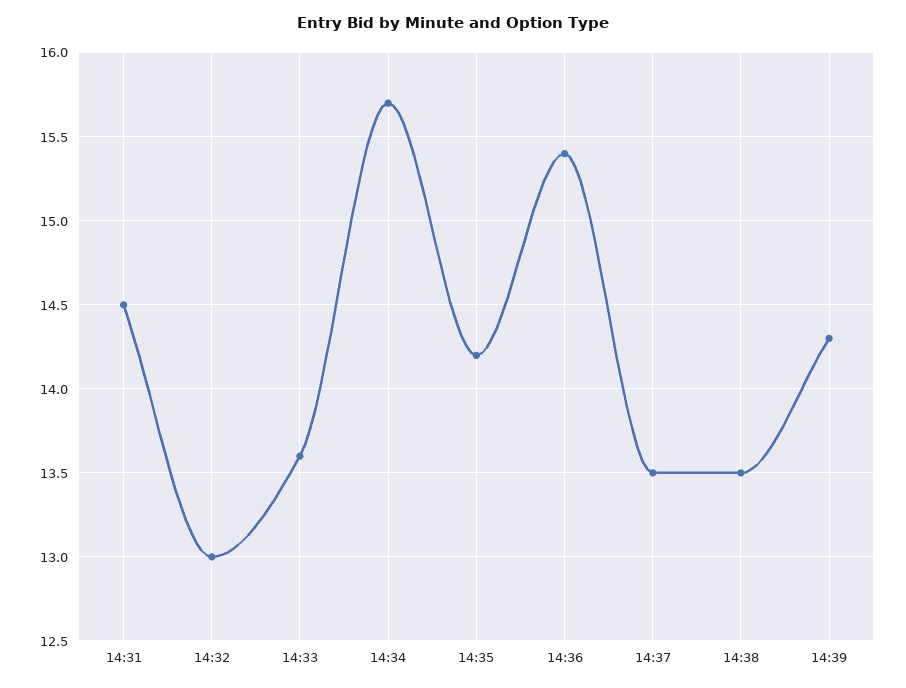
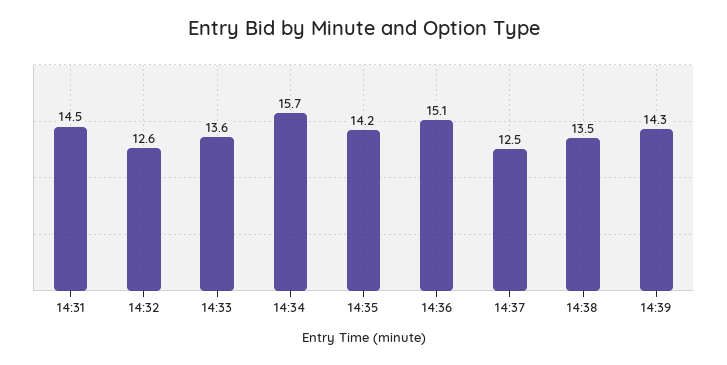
  {
    "14:31": 14.5,
-   "14:32": 13,
+   "14:32": 12.6,
    "14:33": 13.6,
    "14:34": 15.7,
    "14:35": 14.2,
-   "14:36": 15.4,
+   "14:36": 15.1,
-   "14:37": 13.5,
+   "14:37": 12.5,
    "14:38": 13.5,
    "14:39": 14.3
  }

